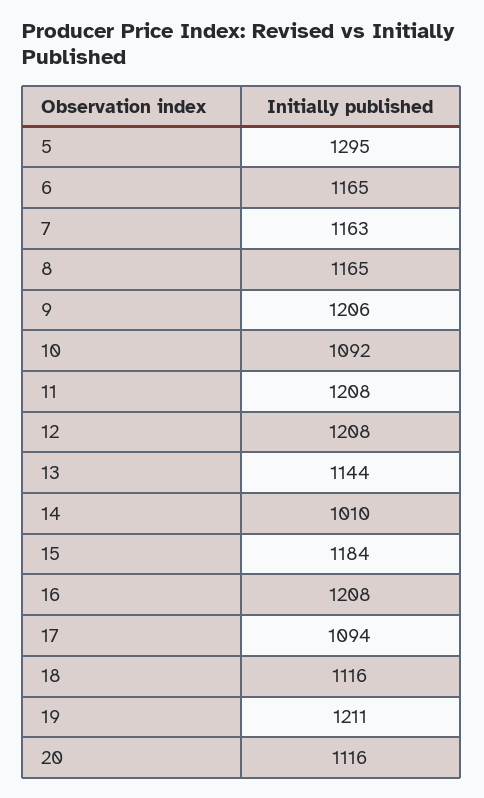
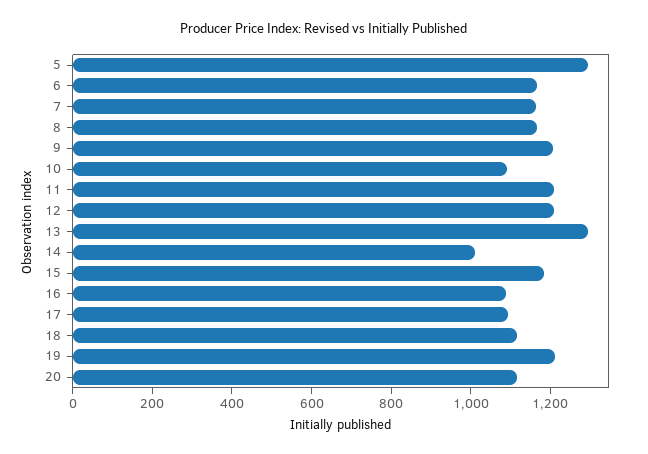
  {
    "5": 1295,
    "6": 1165,
    "7": 1163,
    "8": 1165,
    "9": 1206,
    "10": 1092,
    "11": 1208,
    "12": 1208,
-   "13": 1144,
+   "13": 1300,
    "14": 1010,
    "15": 1184,
-   "16": 1208,
+   "16": 1100,
    "17": 1094,
    "18": 1116,
    "19": 1211,
    "20": 1116
  }

